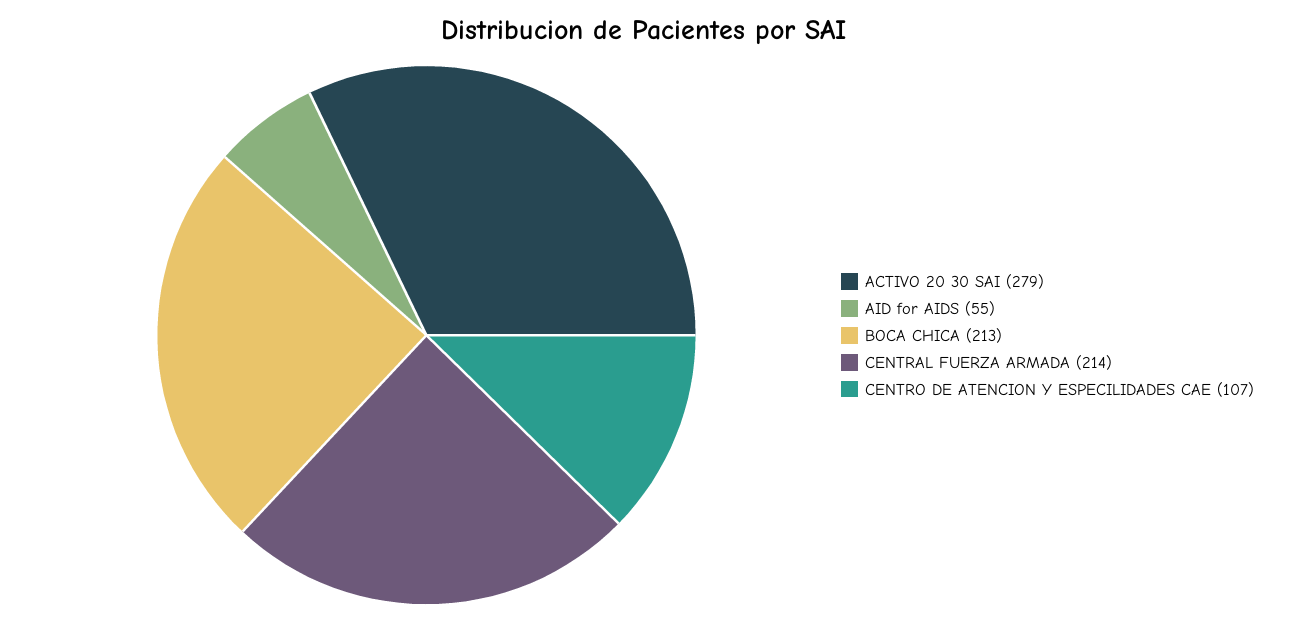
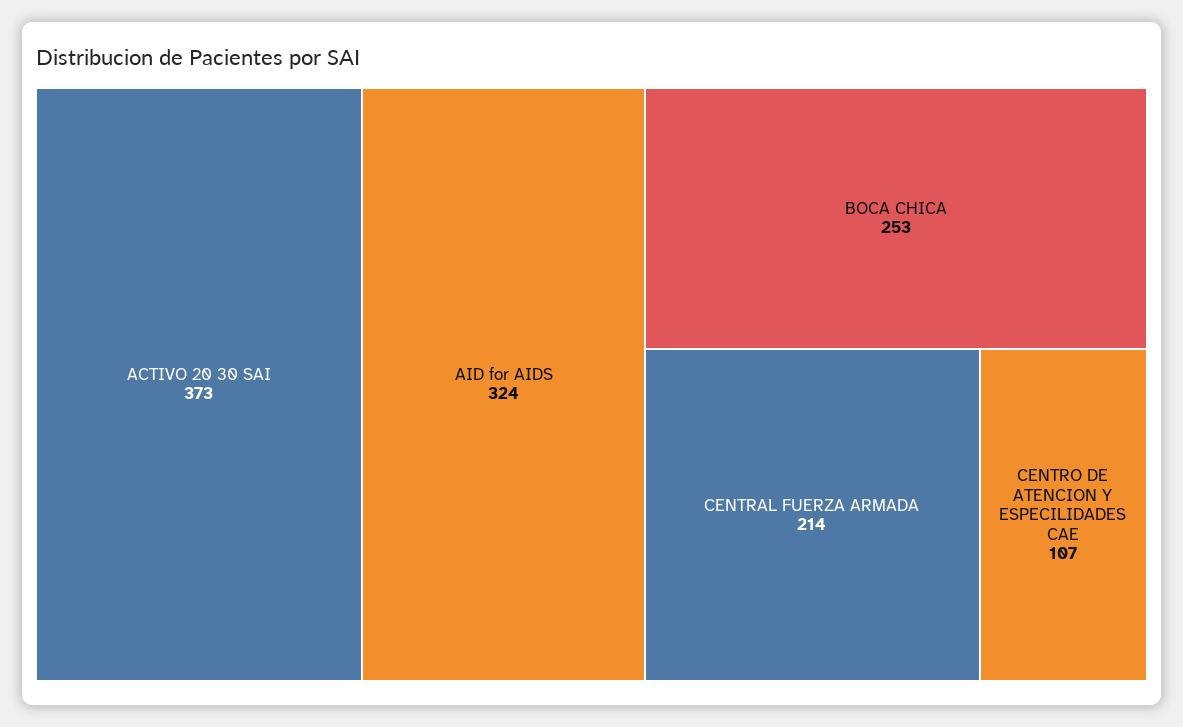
  {
-   "ACTIVO 20 30 SAI": 279,
+   "ACTIVO 20 30 SAI": 373,
-   "AID for AIDS": 55,
+   "AID for AIDS": 324,
-   "BOCA CHICA": 213,
+   "BOCA CHICA": 253,
    "CENTRAL FUERZA ARMADA": 214,
    "CENTRO DE ATENCION Y ESPECILIDADES CAE": 107
  }

